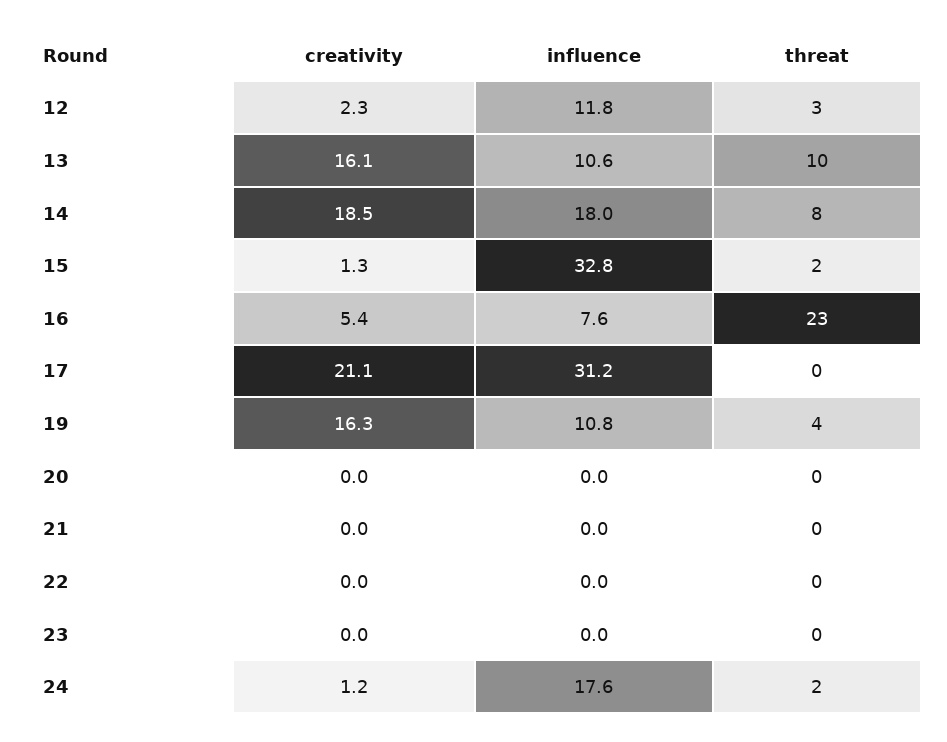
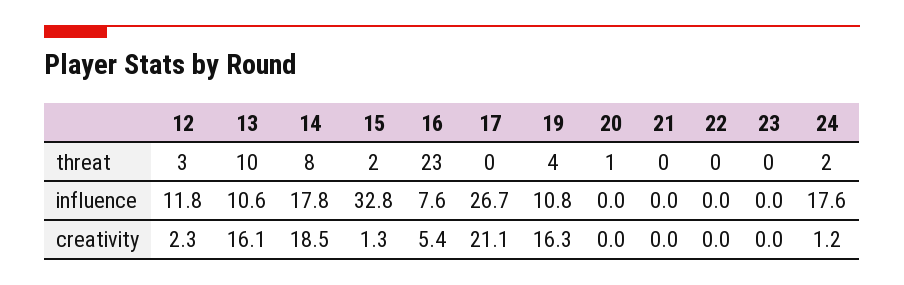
  {
    "creativity": {
      "12": 2.3,
      "13": 16.1,
      "14": 18.5,
      "15": 1.3,
      "16": 5.4,
      "17": 21.1,
      "19": 16.3,
      "20": 0,
      "21": 0,
      "22": 0,
      "23": 0,
      "24": 1.2
    },
    "influence": {
      "12": 11.8,
      "13": 10.6,
-     "14": 18,
+     "14": 17.8,
      "15": 32.8,
      "16": 7.6,
-     "17": 31.2,
+     "17": 26.7,
      "19": 10.8,
      "20": 0,
      "21": 0,
      "22": 0,
      "23": 0,
      "24": 17.6
    },
    "threat": {
      "12": 3,
      "13": 10,
      "14": 8,
      "15": 2,
      "16": 23,
      "17": 0,
      "19": 4,
-     "20": 0,
+     "20": 1,
      "21": 0,
      "22": 0,
      "23": 0,
      "24": 2
    }
  }

